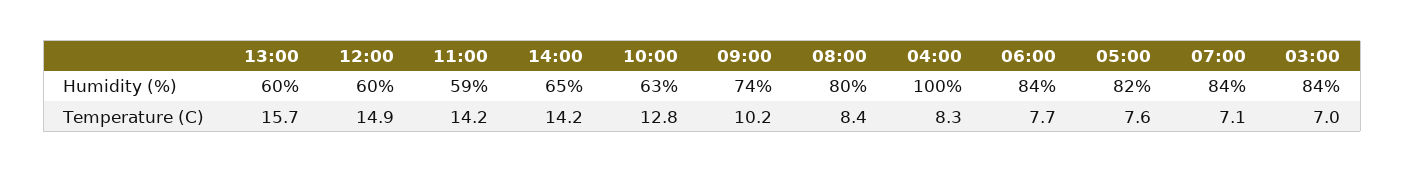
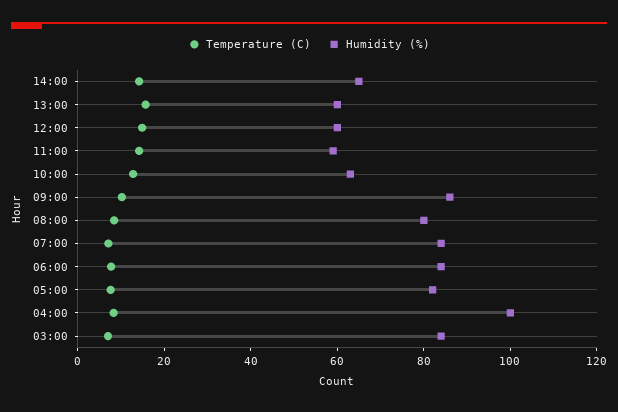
  {
    "Humidity (%)": {
      "13:00": 60,
      "12:00": 60,
      "11:00": 59,
      "14:00": 65,
      "10:00": 63,
-     "09:00": 74,
+     "09:00": 85,
      "08:00": 80,
      "04:00": 100,
      "06:00": 84,
      "05:00": 82,
      "07:00": 84,
      "03:00": 84
    },
    "Temperature (C)": {
      "13:00": 15.7,
      "12:00": 14.9,
      "11:00": 14.2,
      "14:00": 14.2,
      "10:00": 12.8,
      "09:00": 10.2,
      "08:00": 8.4,
      "04:00": 8.3,
      "06:00": 7.7,
      "05:00": 7.6,
      "07:00": 7.1,
      "03:00": 7
    }
  }

